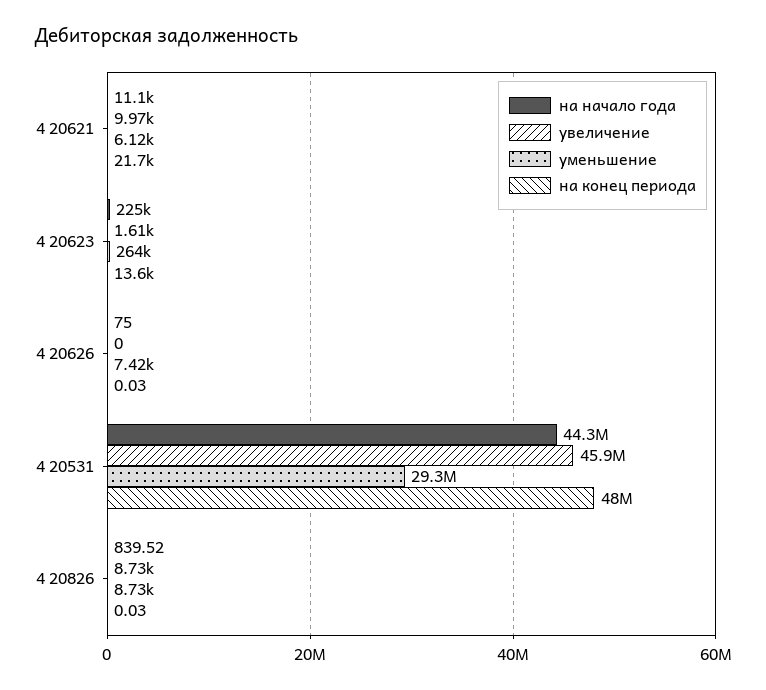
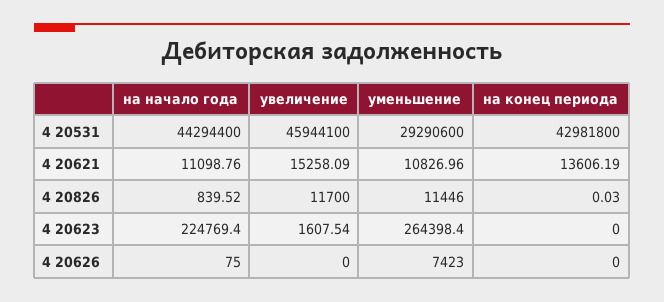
  {
    "на начало года": {
      "4 20621": 11098.76,
      "4 20623": 224769.4,
      "4 20626": 75,
      "4 20531": 44294400,
      "4 20826": 839.52
    },
    "увеличение": {
-     "4 20621": 9970,
+     "4 20621": 15258.09,
      "4 20623": 1607.54,
      "4 20626": 0,
      "4 20531": 45944100,
-     "4 20826": 8730
+     "4 20826": 11700
    },
    "уменьшение": {
-     "4 20621": 6120,
+     "4 20621": 10826.96,
      "4 20623": 264398.4,
      "4 20626": 7423,
      "4 20531": 29290600,
-     "4 20826": 8730
+     "4 20826": 11446
    },
    "на конец периода": {
-     "4 20621": 21700,
+     "4 20621": 13606.19,
-     "4 20623": 13600,
+     "4 20623": 0,
-     "4 20626": 0.03,
+     "4 20626": 0,
-     "4 20531": 48000000,
+     "4 20531": 42981800,
      "4 20826": 0.03
    }
  }

